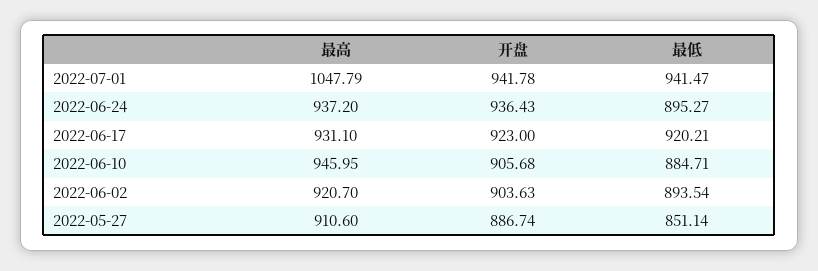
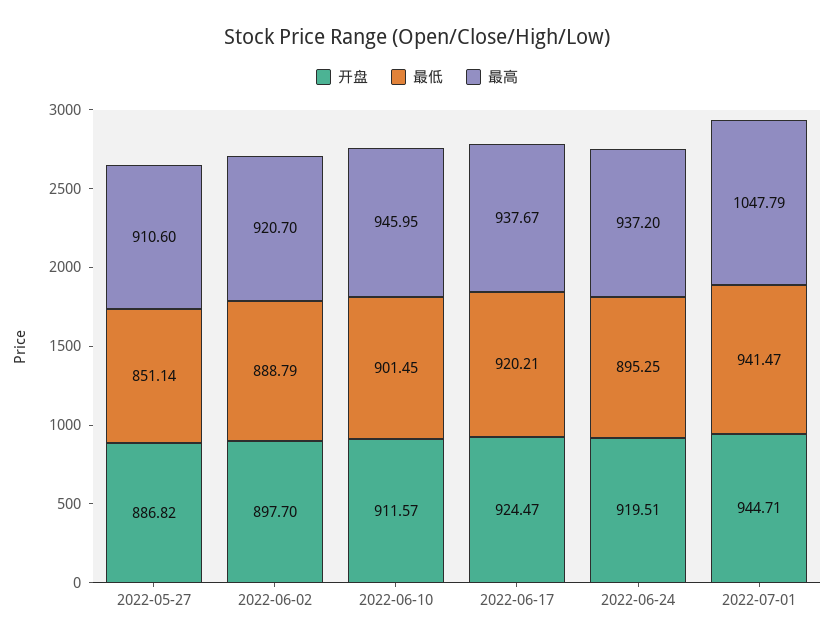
  {
    "最高": {
      "2022-07-01": 1047.79,
      "2022-06-24": 937.2,
-     "2022-06-17": 931.1,
+     "2022-06-17": 937.67,
      "2022-06-10": 945.95,
      "2022-06-02": 920.7,
      "2022-05-27": 910.6
    },
    "开盘": {
-     "2022-07-01": 941.78,
+     "2022-07-01": 944.71,
-     "2022-06-24": 936.43,
+     "2022-06-24": 919.51,
-     "2022-06-17": 923,
+     "2022-06-17": 924.47,
-     "2022-06-10": 905.68,
+     "2022-06-10": 911.57,
-     "2022-06-02": 903.63,
+     "2022-06-02": 897.7,
-     "2022-05-27": 886.74
+     "2022-05-27": 886.82
    },
    "最低": {
      "2022-07-01": 941.47,
-     "2022-06-24": 895.27,
+     "2022-06-24": 895.25,
      "2022-06-17": 920.21,
-     "2022-06-10": 884.71,
+     "2022-06-10": 901.45,
-     "2022-06-02": 893.54,
+     "2022-06-02": 888.79,
      "2022-05-27": 851.14
    }
  }

